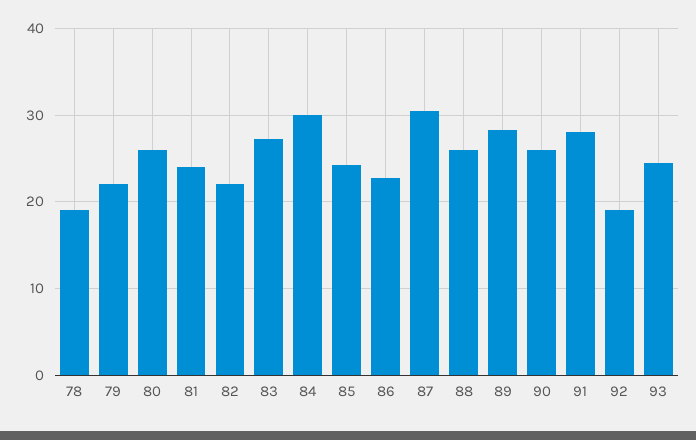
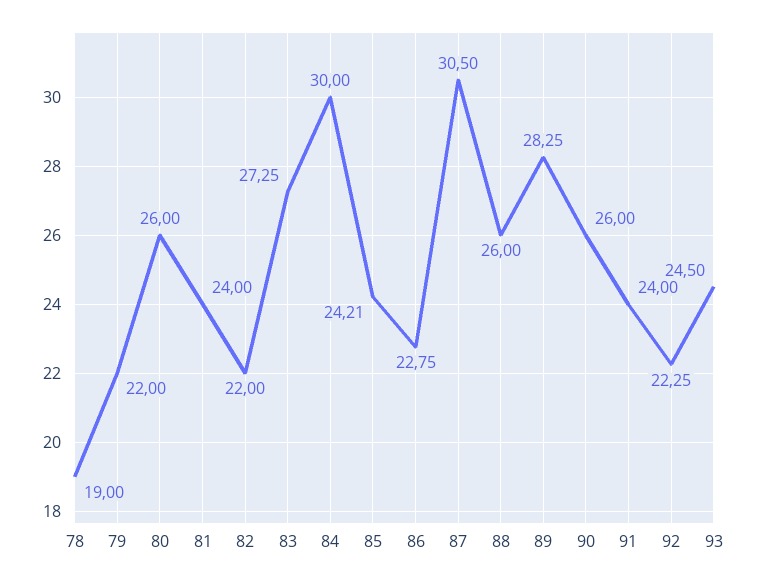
  {
    "78": 19,
    "79": 22,
    "80": 26,
    "81": 24,
    "82": 22,
    "83": 27.25,
    "84": 30,
    "85": 24.21,
    "86": 22.75,
    "87": 30.5,
    "88": 26,
    "89": 28.25,
    "90": 26,
-   "91": 28,
+   "91": 24,
-   "92": 19,
+   "92": 22.25,
    "93": 24.5
  }

